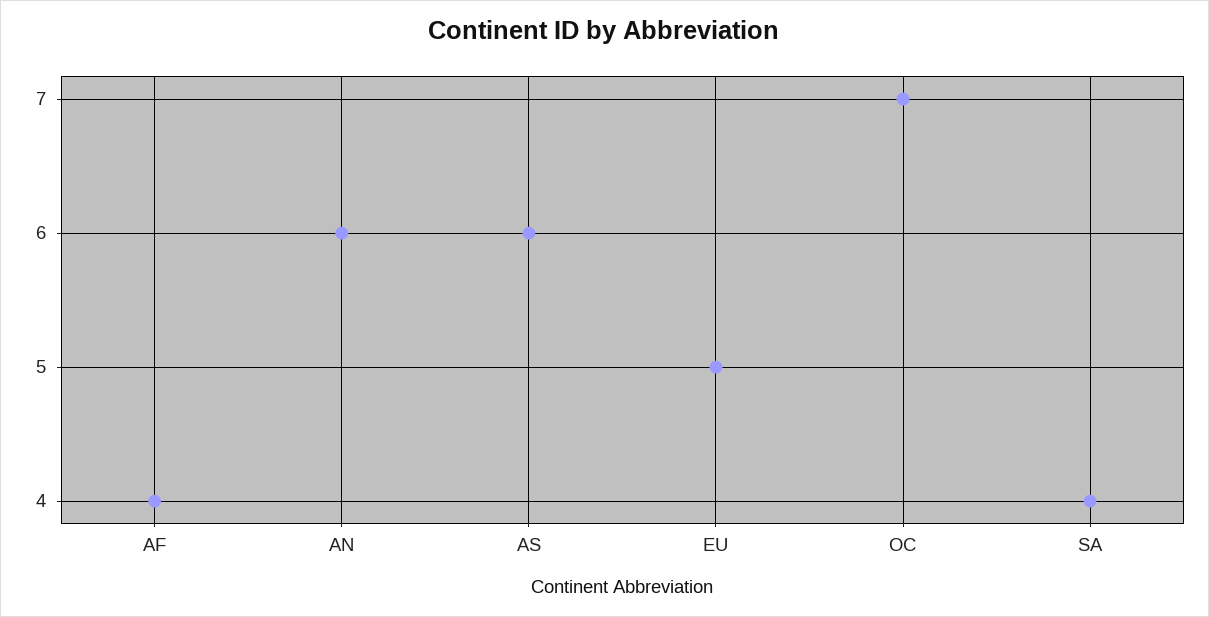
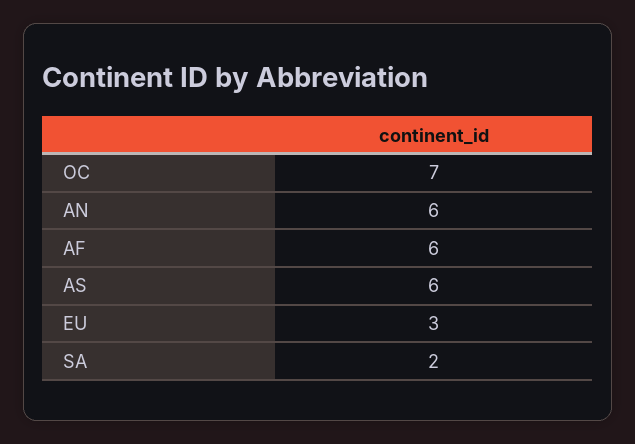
  {
-   "AF": 4,
+   "AF": 6,
    "AN": 6,
    "AS": 6,
-   "EU": 5,
+   "EU": 3,
    "OC": 7,
-   "SA": 4
+   "SA": 2
  }

